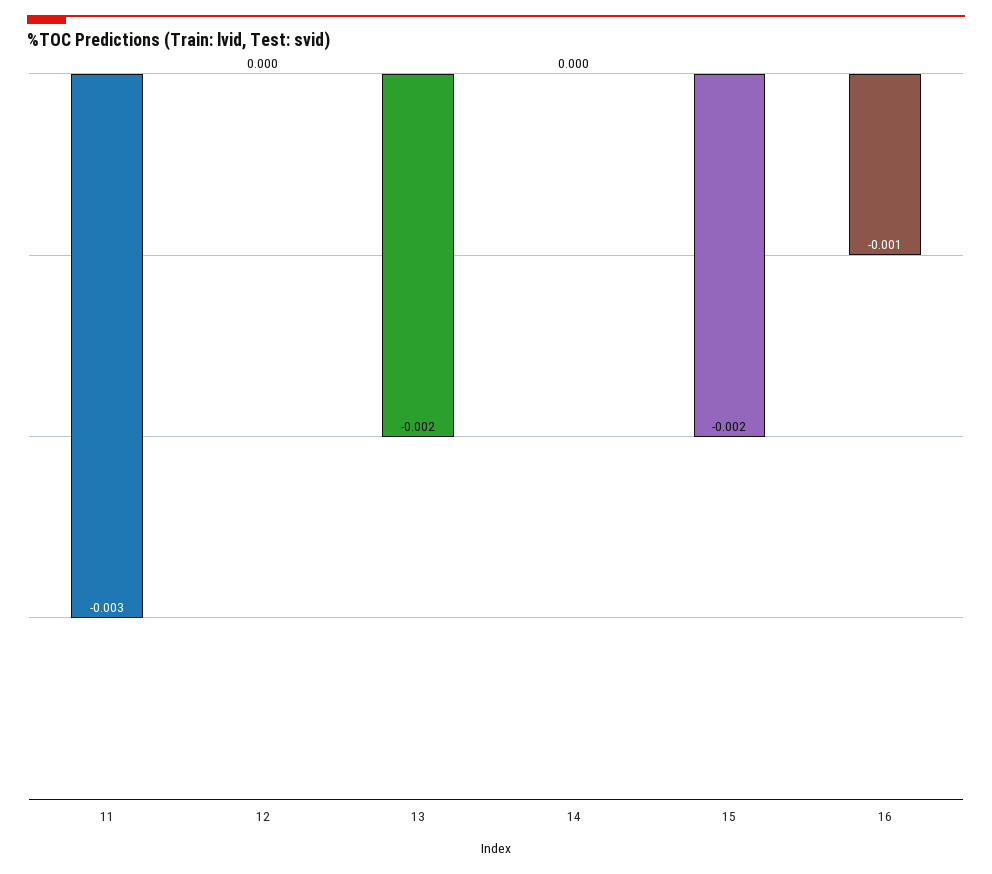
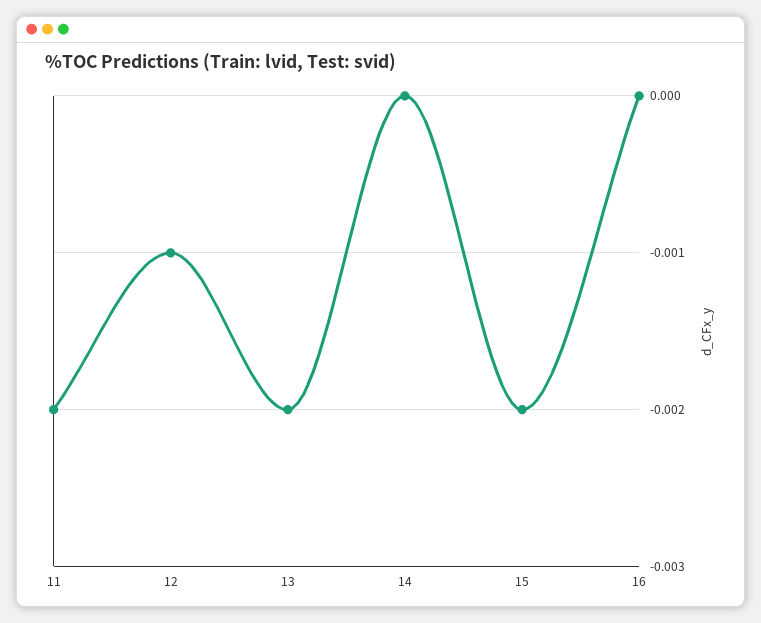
  {
-   "11": -0.003,
+   "11": -0.002,
-   "12": 0,
+   "12": -0.001,
    "13": -0.002,
    "14": 0,
    "15": -0.002,
-   "16": -0.001
+   "16": 0
  }

